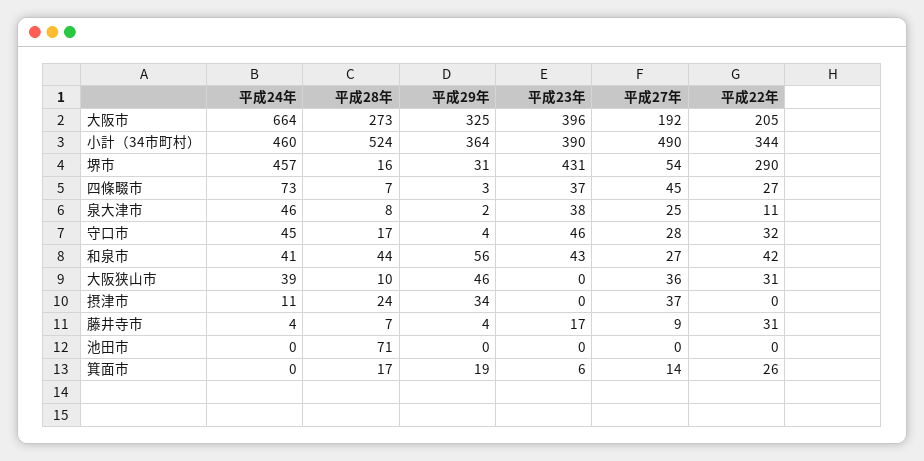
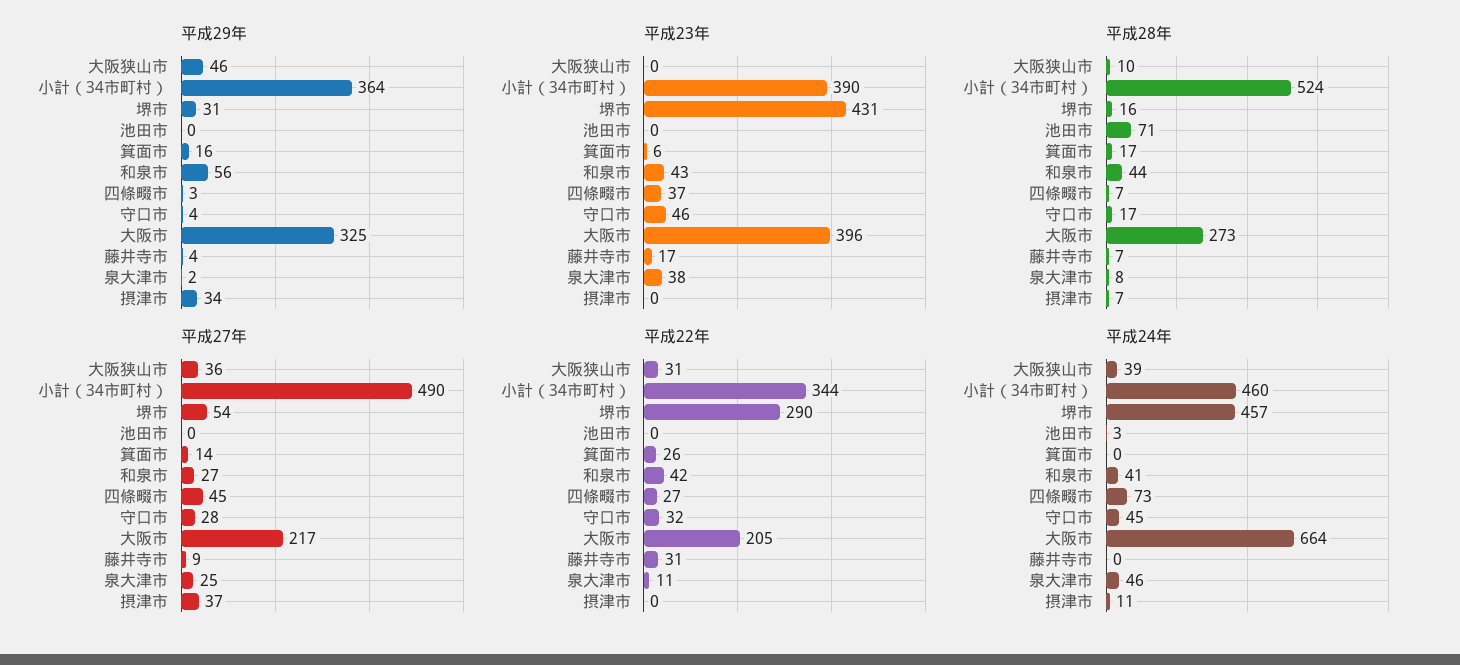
  {
    "平成24年": {
      "大阪市": 664,
      "小計（34市町村）": 460,
      "堺市": 457,
      "四條畷市": 73,
      "泉大津市": 46,
      "守口市": 45,
      "和泉市": 41,
      "大阪狭山市": 39,
      "摂津市": 11,
-     "藤井寺市": 4,
+     "藤井寺市": 0,
-     "池田市": 0,
+     "池田市": 3,
      "箕面市": 0
    },
    "平成28年": {
      "大阪市": 273,
      "小計（34市町村）": 524,
      "堺市": 16,
      "四條畷市": 7,
      "泉大津市": 8,
      "守口市": 17,
      "和泉市": 44,
      "大阪狭山市": 10,
-     "摂津市": 24,
+     "摂津市": 7,
      "藤井寺市": 7,
      "池田市": 71,
      "箕面市": 17
    },
    "平成29年": {
      "大阪市": 325,
      "小計（34市町村）": 364,
      "堺市": 31,
      "四條畷市": 3,
      "泉大津市": 2,
      "守口市": 4,
      "和泉市": 56,
      "大阪狭山市": 46,
      "摂津市": 34,
      "藤井寺市": 4,
      "池田市": 0,
-     "箕面市": 19
+     "箕面市": 16
    },
    "平成23年": {
      "大阪市": 396,
      "小計（34市町村）": 390,
      "堺市": 431,
      "四條畷市": 37,
      "泉大津市": 38,
      "守口市": 46,
      "和泉市": 43,
      "大阪狭山市": 0,
      "摂津市": 0,
      "藤井寺市": 17,
      "池田市": 0,
      "箕面市": 6
    },
    "平成27年": {
-     "大阪市": 192,
+     "大阪市": 217,
      "小計（34市町村）": 490,
      "堺市": 54,
      "四條畷市": 45,
      "泉大津市": 25,
      "守口市": 28,
      "和泉市": 27,
      "大阪狭山市": 36,
      "摂津市": 37,
      "藤井寺市": 9,
      "池田市": 0,
      "箕面市": 14
    },
    "平成22年": {
      "大阪市": 205,
      "小計（34市町村）": 344,
      "堺市": 290,
      "四條畷市": 27,
      "泉大津市": 11,
      "守口市": 32,
      "和泉市": 42,
      "大阪狭山市": 31,
      "摂津市": 0,
      "藤井寺市": 31,
      "池田市": 0,
      "箕面市": 26
    }
  }

